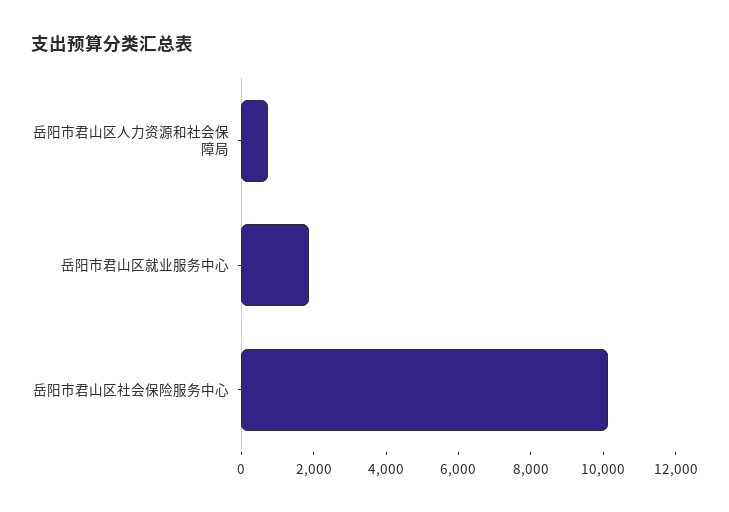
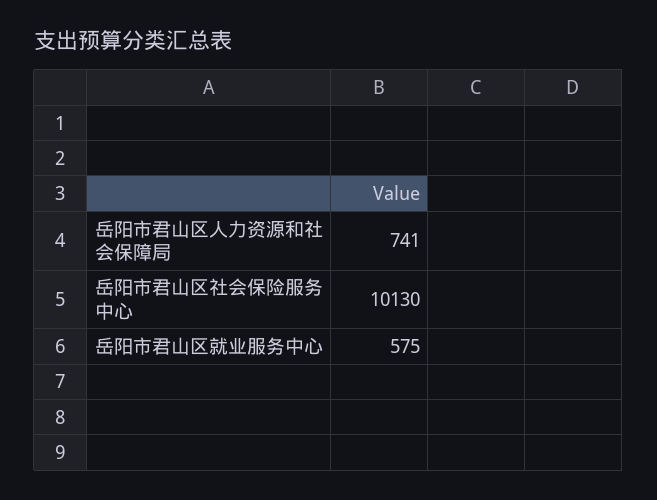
  {
    "岳阳市君山区人力资源和社会保障局": 741,
-   "岳阳市君山区就业服务中心": 2000,
+   "岳阳市君山区就业服务中心": 575,
    "岳阳市君山区社会保险服务中心": 10130
  }

